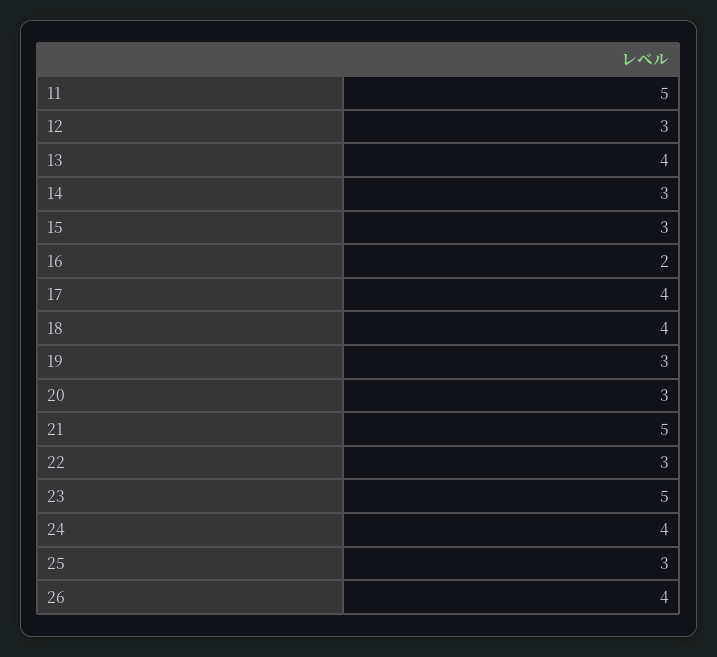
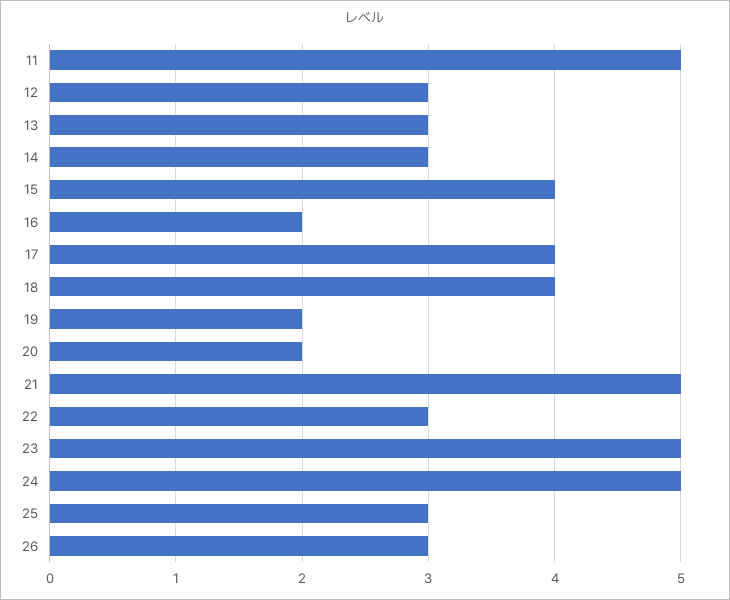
  {
    "11": 5,
    "12": 3,
-   "13": 4,
+   "13": 3,
    "14": 3,
-   "15": 3,
+   "15": 4,
    "16": 2,
    "17": 4,
    "18": 4,
-   "19": 3,
+   "19": 2,
-   "20": 3,
+   "20": 2,
    "21": 5,
    "22": 3,
    "23": 5,
-   "24": 4,
+   "24": 5,
    "25": 3,
-   "26": 4
+   "26": 3
  }

